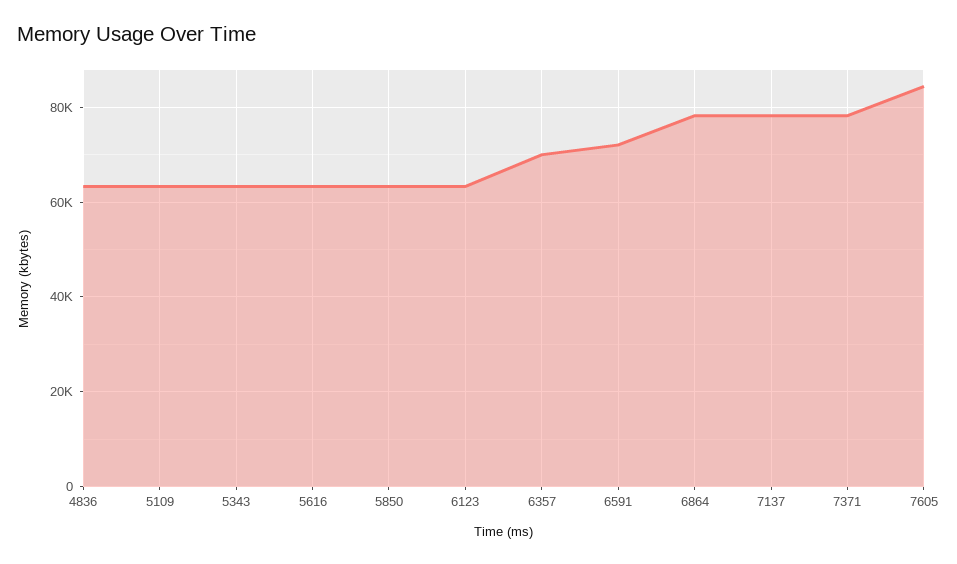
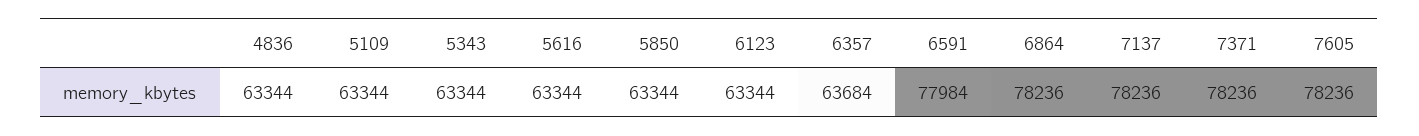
  {
    "4836": 63344,
    "5109": 63344,
    "5343": 63344,
    "5616": 63344,
    "5850": 63344,
    "6123": 63344,
-   "6357": 70000,
+   "6357": 63684,
-   "6591": 72000,
+   "6591": 77984,
    "6864": 78236,
    "7137": 78236,
    "7371": 78236,
-   "7605": 84000
+   "7605": 78236
  }

